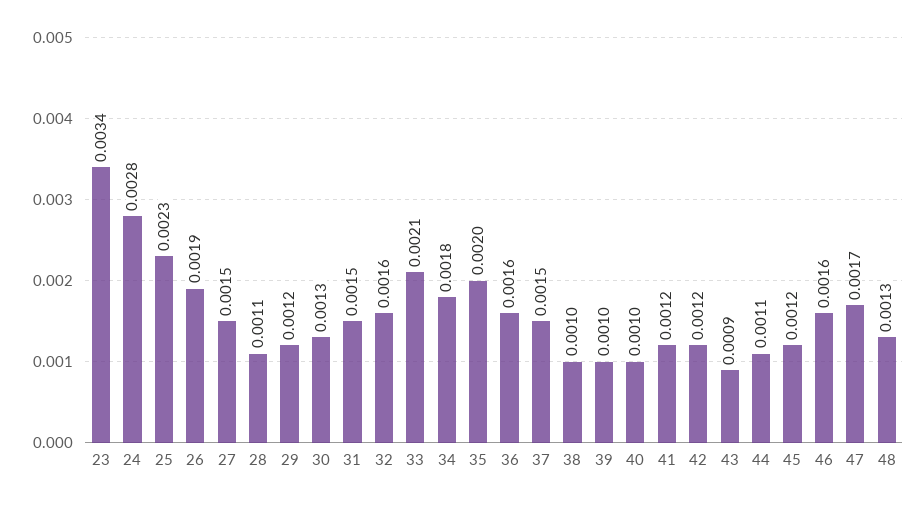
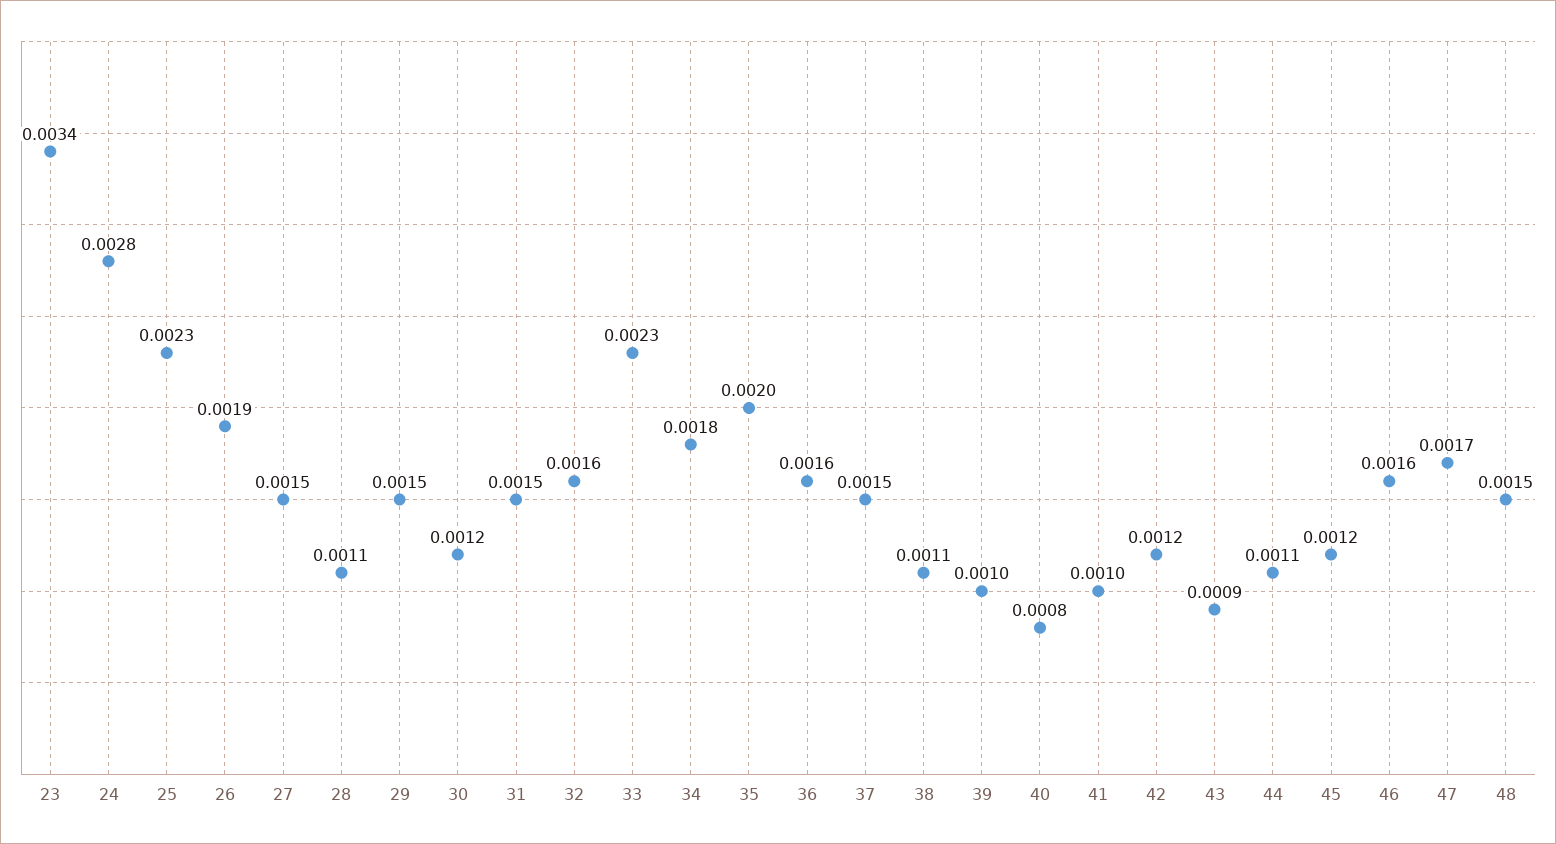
  {
    "23": 0.0034,
    "24": 0.0028,
    "25": 0.0023,
    "26": 0.0019,
    "27": 0.0015,
    "28": 0.0011,
-   "29": 0.0012,
+   "29": 0.0015,
-   "30": 0.0013,
+   "30": 0.0012,
    "31": 0.0015,
    "32": 0.0016,
-   "33": 0.0021,
+   "33": 0.0023,
    "34": 0.0018,
    "35": 0.002,
    "36": 0.0016,
    "37": 0.0015,
-   "38": 0.001,
+   "38": 0.0011,
    "39": 0.001,
-   "40": 0.001,
+   "40": 0.0008,
-   "41": 0.0012,
+   "41": 0.001,
    "42": 0.0012,
    "43": 0.0009,
    "44": 0.0011,
    "45": 0.0012,
    "46": 0.0016,
    "47": 0.0017,
-   "48": 0.0013
+   "48": 0.0015
  }

